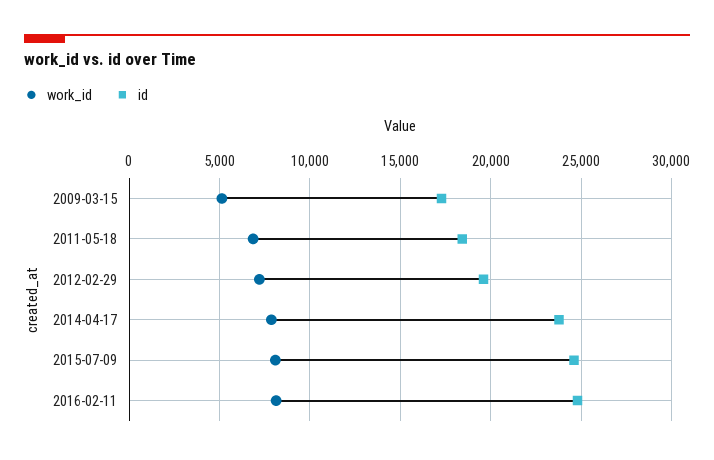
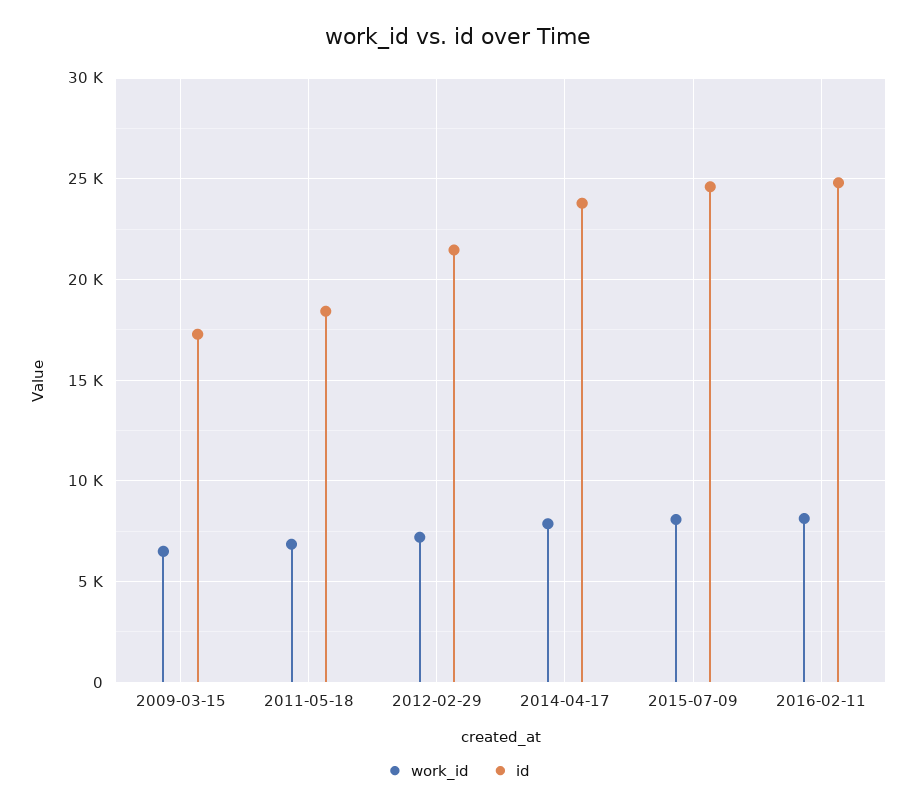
  {
    "work_id": {
-     "2009-03-15": 5000,
+     "2009-03-15": 6500,
      "2011-05-18": 7000,
      "2012-02-29": 7000,
      "2014-04-17": 8000,
      "2015-07-09": 8000,
      "2016-02-11": 8000
    },
    "id": {
      "2009-03-15": 17500,
      "2011-05-18": 18500,
-     "2012-02-29": 19500,
+     "2012-02-29": 21500,
      "2014-04-17": 24000,
      "2015-07-09": 24500,
      "2016-02-11": 25000
    }
  }

